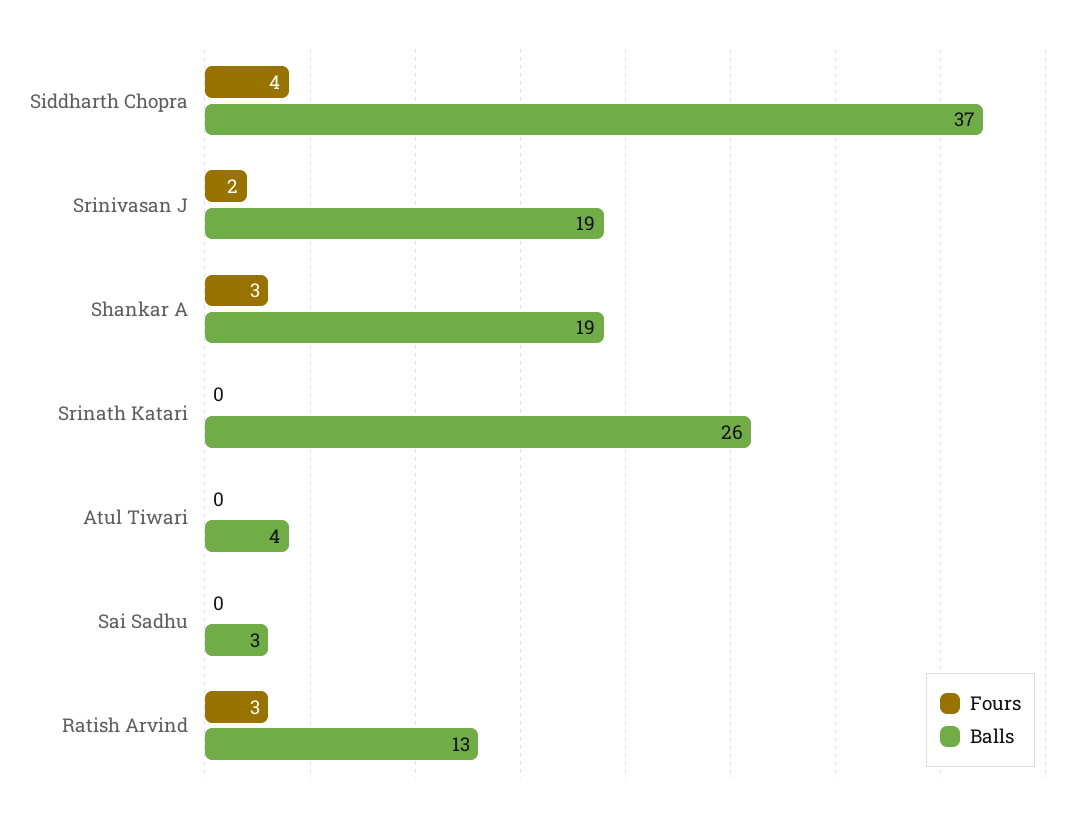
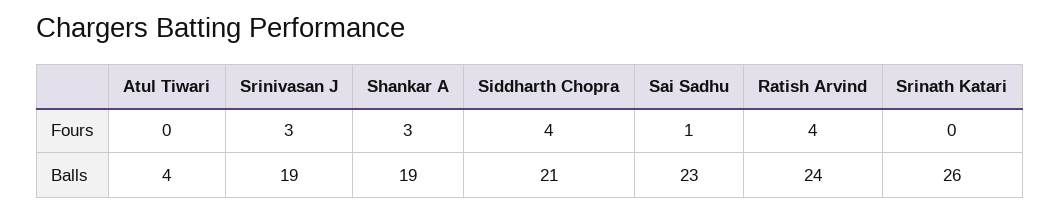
  {
    "Fours": {
      "Siddharth Chopra": 4,
-     "Srinivasan J": 2,
+     "Srinivasan J": 3,
      "Shankar A": 3,
      "Srinath Katari": 0,
      "Atul Tiwari": 0,
-     "Sai Sadhu": 0,
+     "Sai Sadhu": 1,
-     "Ratish Arvind": 3
+     "Ratish Arvind": 4
    },
    "Balls": {
-     "Siddharth Chopra": 37,
+     "Siddharth Chopra": 21,
      "Srinivasan J": 19,
      "Shankar A": 19,
      "Srinath Katari": 26,
      "Atul Tiwari": 4,
-     "Sai Sadhu": 3,
+     "Sai Sadhu": 23,
-     "Ratish Arvind": 13
+     "Ratish Arvind": 24
    }
  }

